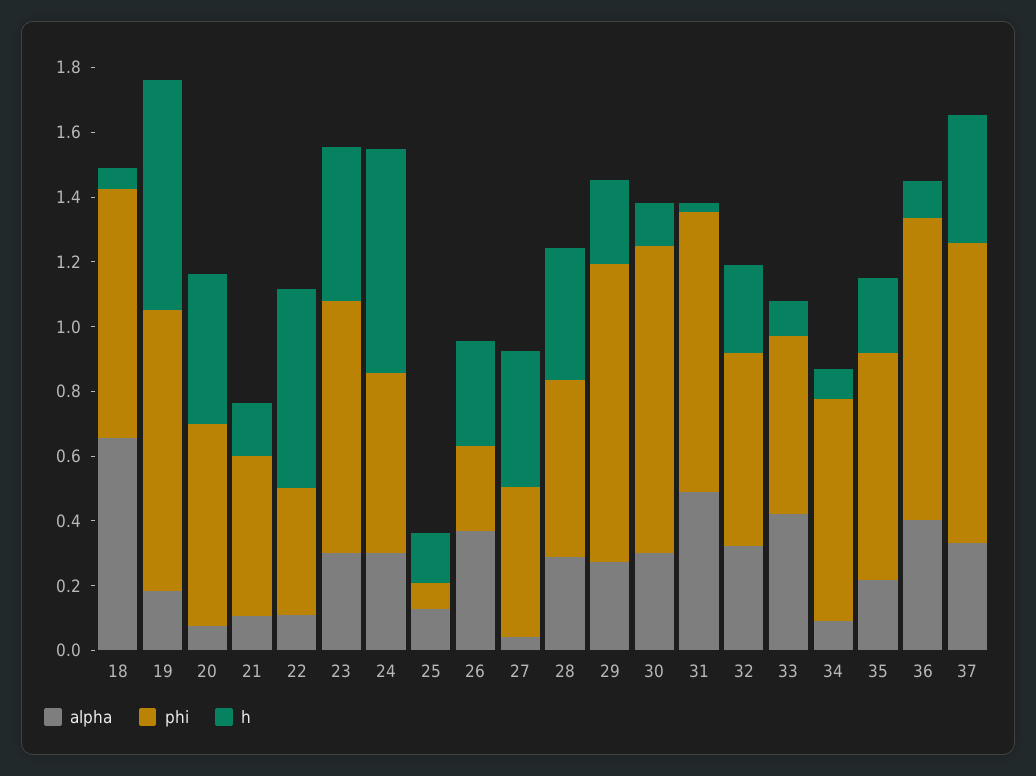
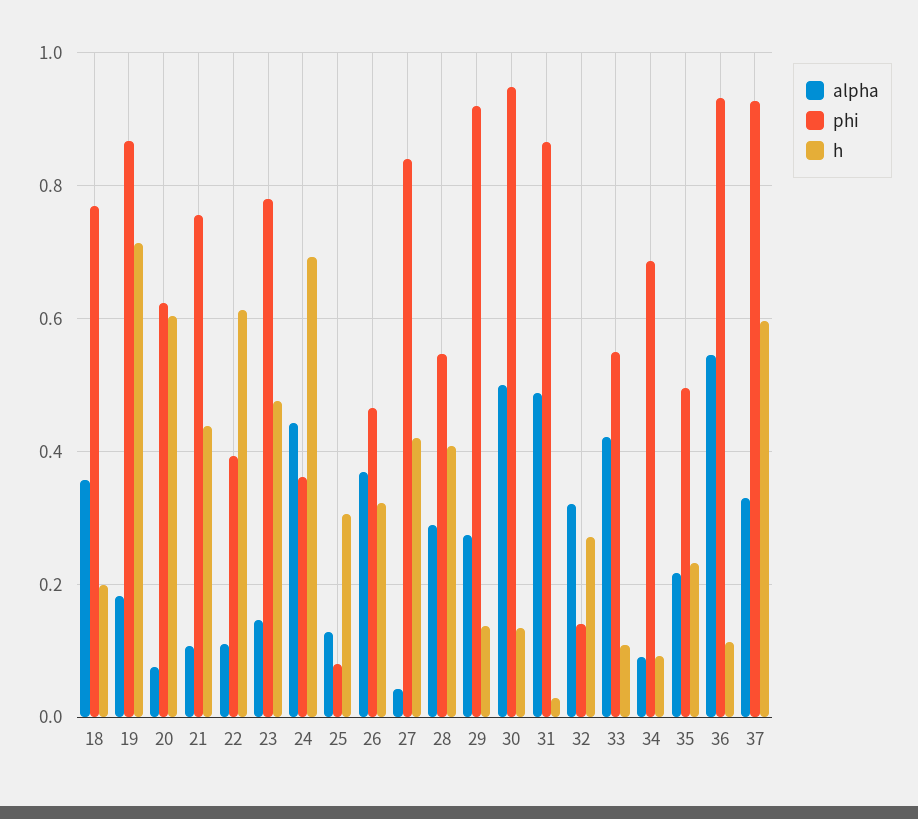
  {
    "alpha": {
-     "18": 0.65,
+     "18": 0.36,
      "19": 0.18,
      "20": 0.08,
      "21": 0.1,
      "22": 0.1,
-     "23": 0.3,
+     "23": 0.14,
-     "24": 0.3,
+     "24": 0.44,
      "25": 0.12,
      "26": 0.36,
      "27": 0.04,
      "28": 0.28,
      "29": 0.28,
-     "30": 0.3,
+     "30": 0.5,
      "31": 0.48,
      "32": 0.32,
      "33": 0.42,
      "34": 0.1,
      "35": 0.22,
-     "36": 0.4,
+     "36": 0.54,
      "37": 0.34
    },
    "phi": {
      "18": 0.76,
      "19": 0.86,
      "20": 0.62,
-     "21": 0.5,
+     "21": 0.76,
      "22": 0.4,
      "23": 0.78,
-     "24": 0.55,
+     "24": 0.36,
      "25": 0.08,
-     "26": 0.25,
+     "26": 0.46,
-     "27": 0.45,
+     "27": 0.84,
      "28": 0.54,
      "29": 0.92,
      "30": 0.94,
      "31": 0.86,
-     "32": 0.6,
+     "32": 0.14,
      "33": 0.54,
      "34": 0.68,
-     "35": 0.7,
+     "35": 0.5,
      "36": 0.94,
      "37": 0.92
    },
    "h": {
-     "18": 0.05,
+     "18": 0.2,
      "19": 0.72,
-     "20": 0.45,
+     "20": 0.6,
-     "21": 0.15,
+     "21": 0.44,
      "22": 0.62,
      "23": 0.48,
      "24": 0.7,
-     "25": 0.15,
+     "25": 0.3,
      "26": 0.32,
      "27": 0.42,
      "28": 0.4,
-     "29": 0.25,
+     "29": 0.14,
      "30": 0.14,
      "31": 0.02,
      "32": 0.28,
      "33": 0.1,
      "34": 0.1,
      "35": 0.24,
      "36": 0.12,
-     "37": 0.4
+     "37": 0.6
    }
  }

